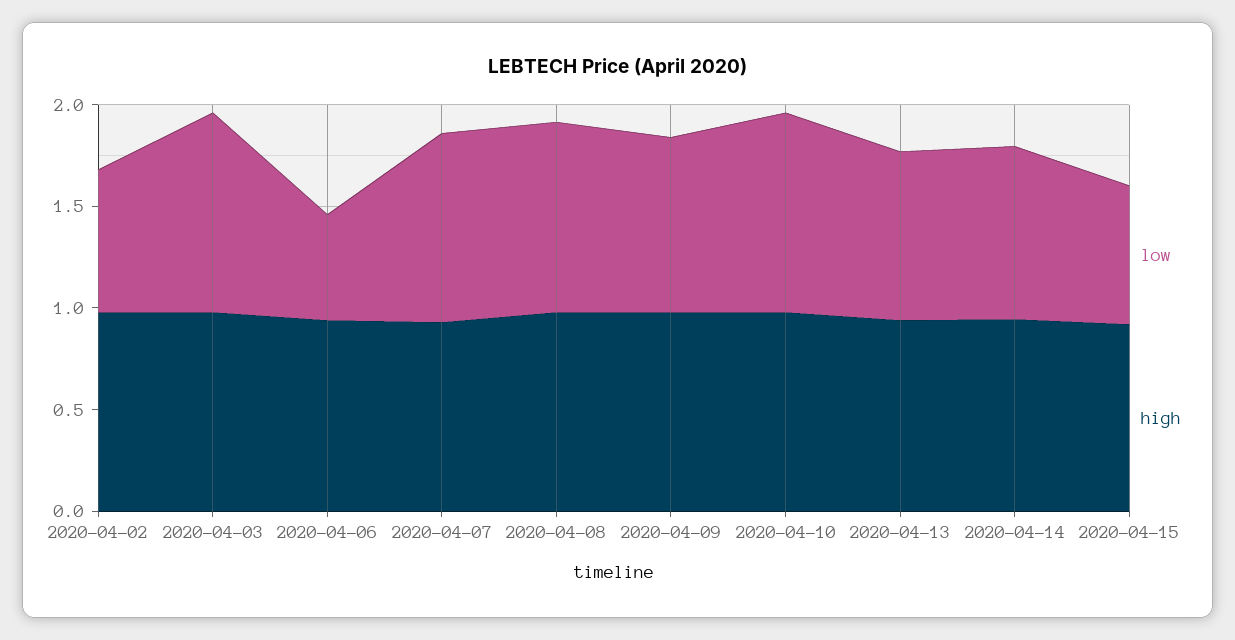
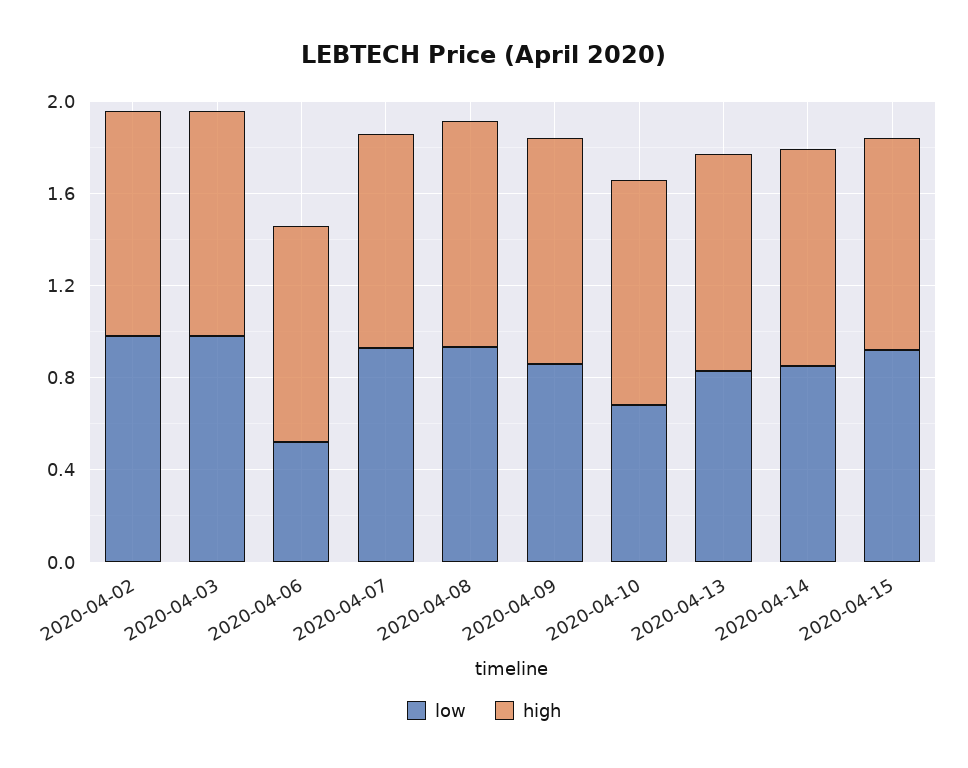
  {
    "low": {
-     "2020-04-02": 0.7,
+     "2020-04-02": 1,
      "2020-04-03": 1,
      "2020-04-06": 0.5,
      "2020-04-07": 0.9,
      "2020-04-08": 0.9,
      "2020-04-09": 0.9,
-     "2020-04-10": 1,
+     "2020-04-10": 0.7,
      "2020-04-13": 0.8,
      "2020-04-14": 0.9,
-     "2020-04-15": 0.7
+     "2020-04-15": 0.9
    },
    "high": {
      "2020-04-02": 1,
      "2020-04-03": 1,
      "2020-04-06": 0.9,
      "2020-04-07": 0.9,
      "2020-04-08": 1,
      "2020-04-09": 1,
      "2020-04-10": 1,
      "2020-04-13": 0.9,
      "2020-04-14": 0.9,
      "2020-04-15": 0.9
    }
  }

